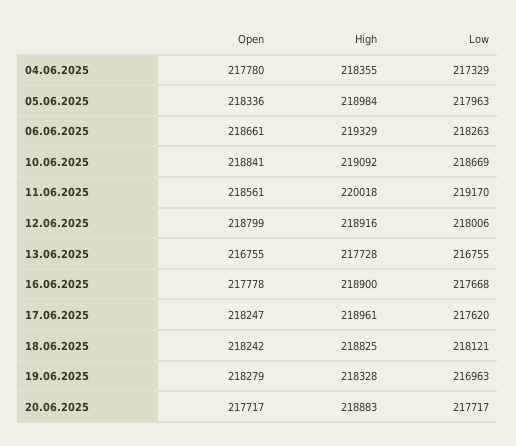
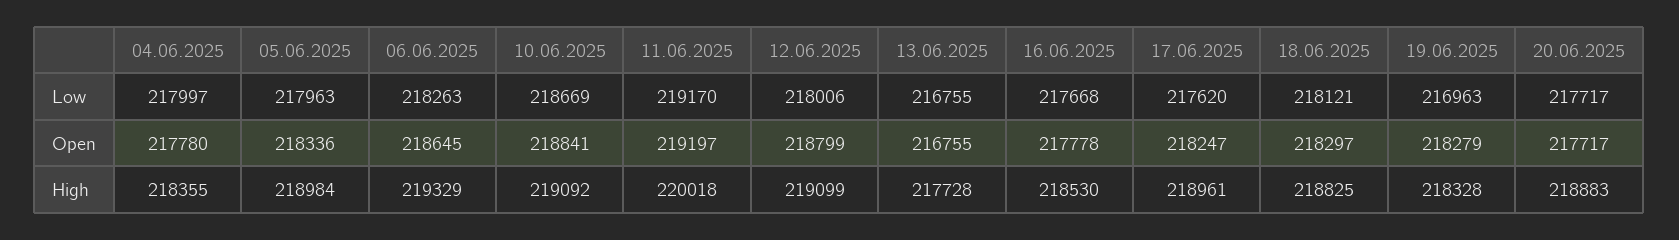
  {
    "Open": {
      "04.06.2025": 217780,
      "05.06.2025": 218336,
-     "06.06.2025": 218661,
+     "06.06.2025": 218645,
      "10.06.2025": 218841,
-     "11.06.2025": 218561,
+     "11.06.2025": 219197,
      "12.06.2025": 218799,
      "13.06.2025": 216755,
      "16.06.2025": 217778,
      "17.06.2025": 218247,
-     "18.06.2025": 218242,
+     "18.06.2025": 218297,
      "19.06.2025": 218279,
      "20.06.2025": 217717
    },
    "High": {
      "04.06.2025": 218355,
      "05.06.2025": 218984,
      "06.06.2025": 219329,
      "10.06.2025": 219092,
      "11.06.2025": 220018,
-     "12.06.2025": 218916,
+     "12.06.2025": 219099,
      "13.06.2025": 217728,
-     "16.06.2025": 218900,
+     "16.06.2025": 218530,
      "17.06.2025": 218961,
      "18.06.2025": 218825,
      "19.06.2025": 218328,
      "20.06.2025": 218883
    },
    "Low": {
-     "04.06.2025": 217329,
+     "04.06.2025": 217997,
      "05.06.2025": 217963,
      "06.06.2025": 218263,
      "10.06.2025": 218669,
      "11.06.2025": 219170,
      "12.06.2025": 218006,
      "13.06.2025": 216755,
      "16.06.2025": 217668,
      "17.06.2025": 217620,
      "18.06.2025": 218121,
      "19.06.2025": 216963,
      "20.06.2025": 217717
    }
  }

